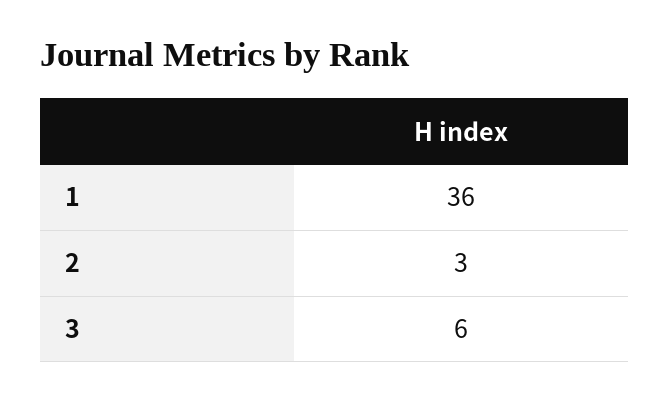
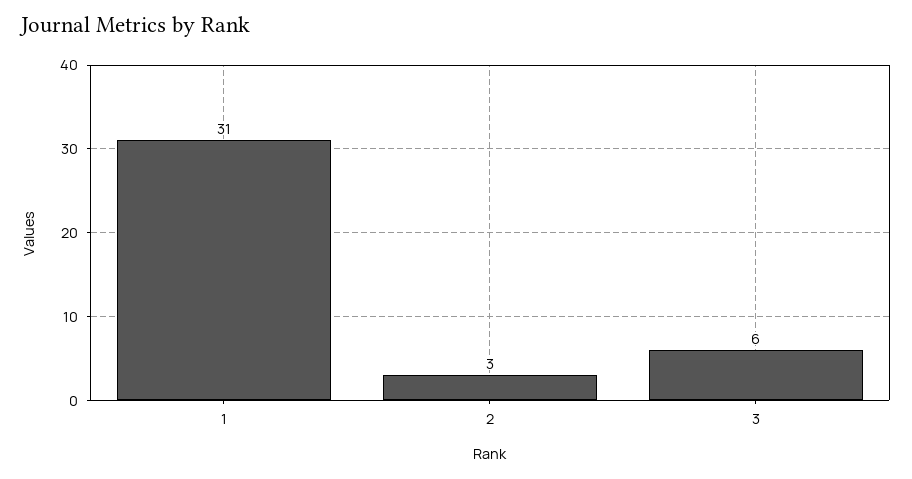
  {
-   "1": 36,
+   "1": 31,
    "2": 3,
    "3": 6
  }

